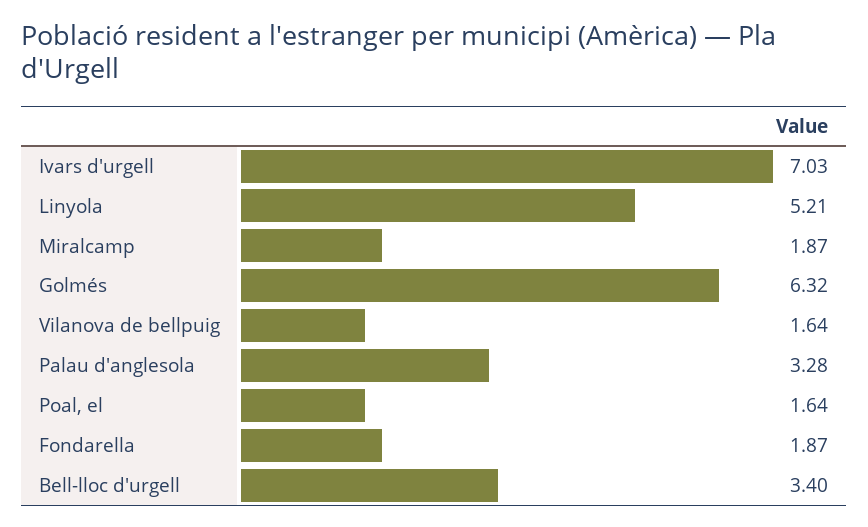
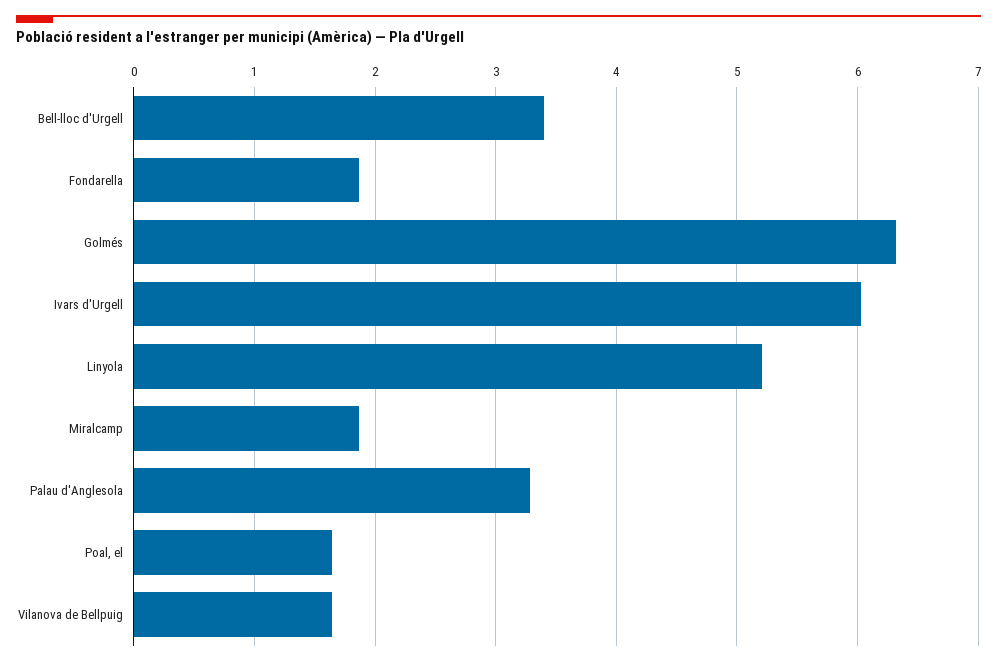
  {
-   "Ivars d'urgell": 7.03,
+   "Ivars d'urgell": 6,
    "Linyola": 5.21,
    "Miralcamp": 1.87,
    "Golmés": 6.32,
    "Vilanova de bellpuig": 1.64,
    "Palau d'anglesola": 3.28,
    "Poal, el": 1.64,
    "Fondarella": 1.87,
    "Bell-lloc d'urgell": 3.4
  }

